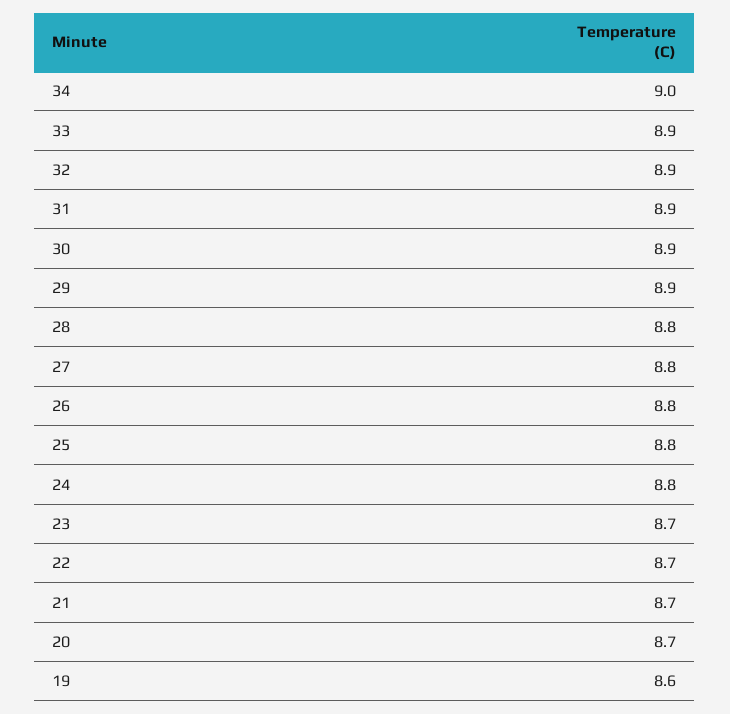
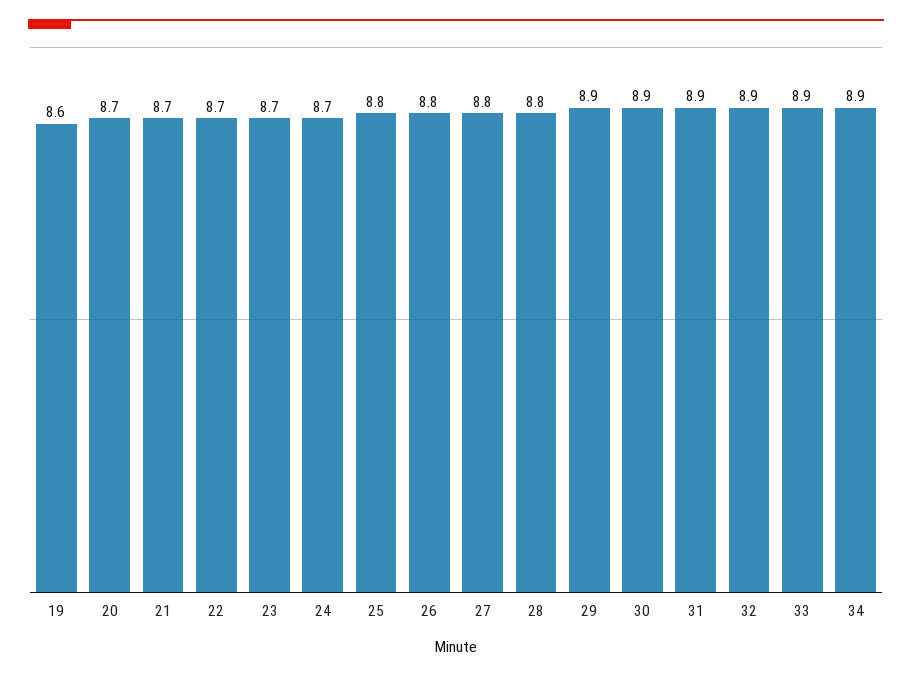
  {
-   "34": 9,
+   "34": 8.9,
    "33": 8.9,
    "32": 8.9,
    "31": 8.9,
    "30": 8.9,
    "29": 8.9,
    "28": 8.8,
    "27": 8.8,
    "26": 8.8,
    "25": 8.8,
-   "24": 8.8,
+   "24": 8.7,
    "23": 8.7,
    "22": 8.7,
    "21": 8.7,
    "20": 8.7,
    "19": 8.6
  }

